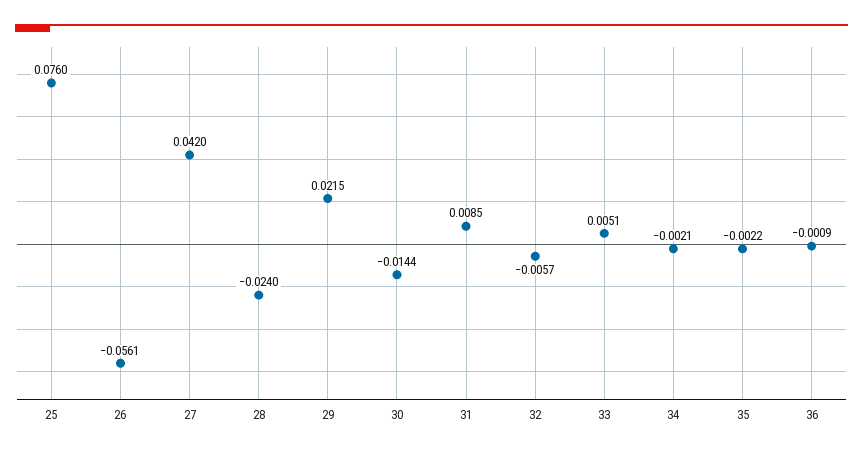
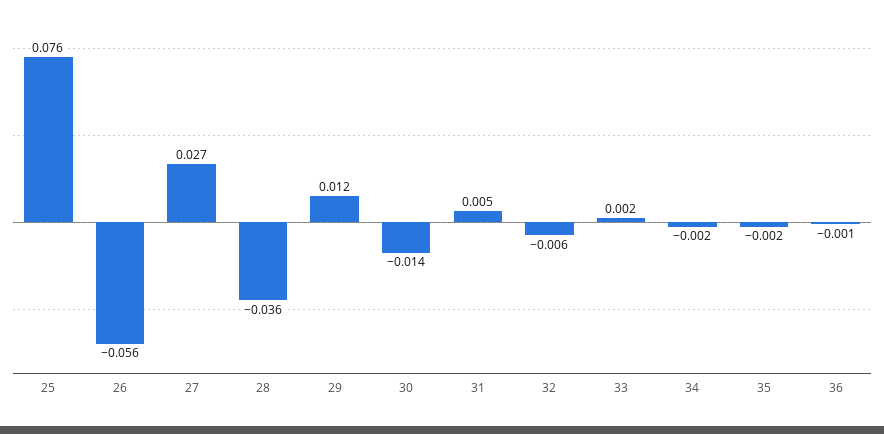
  {
    "25": 0.076,
    "26": -0.0561,
-   "27": 0.042,
+   "27": 0.027,
-   "28": -0.024,
+   "28": -0.036,
-   "29": 0.0215,
+   "29": 0.012,
    "30": -0.0144,
-   "31": 0.0085,
+   "31": 0.005,
    "32": -0.0057,
-   "33": 0.0051,
+   "33": 0.002,
    "34": -0.0021,
    "35": -0.0022,
    "36": -0.0009
  }

